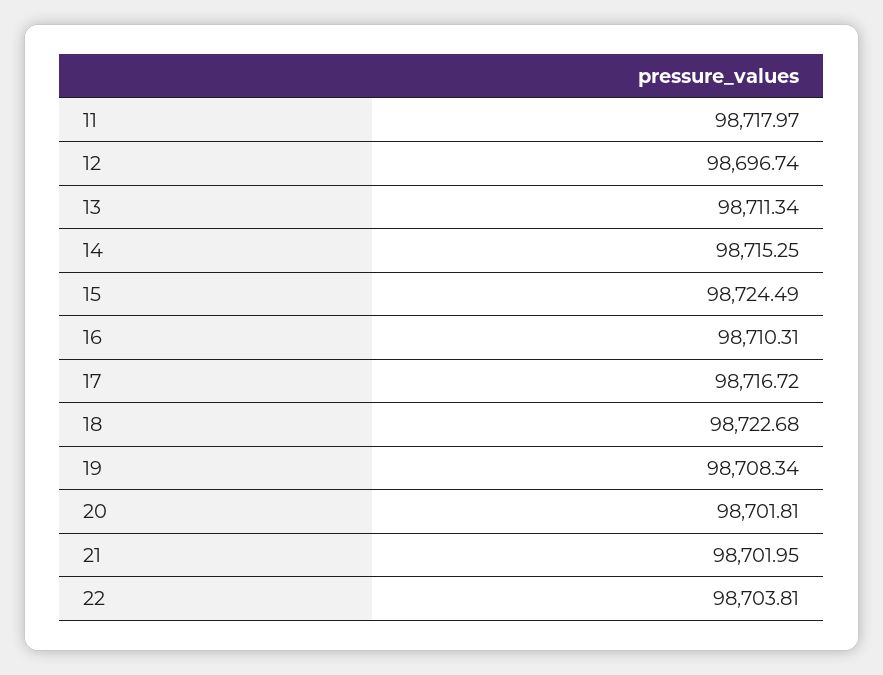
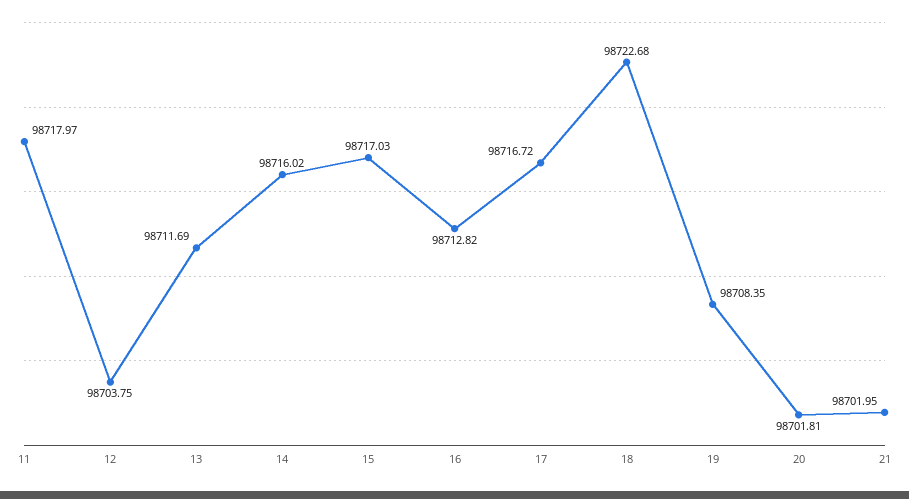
  {
    "11": 98717.97,
-   "12": 98696.74,
+   "12": 98703.75,
-   "13": 98711.34,
+   "13": 98711.69,
-   "14": 98715.25,
+   "14": 98716.02,
-   "15": 98724.49,
+   "15": 98717.03,
-   "16": 98710.31,
+   "16": 98712.82,
    "17": 98716.72,
    "18": 98722.68,
-   "19": 98708.34,
+   "19": 98708.35,
    "20": 98701.81,
-   "21": 98701.95,
+   "21": 98701.95
-   "22": 98703.81
  }

